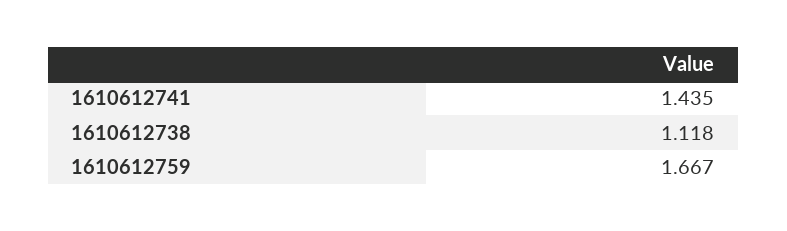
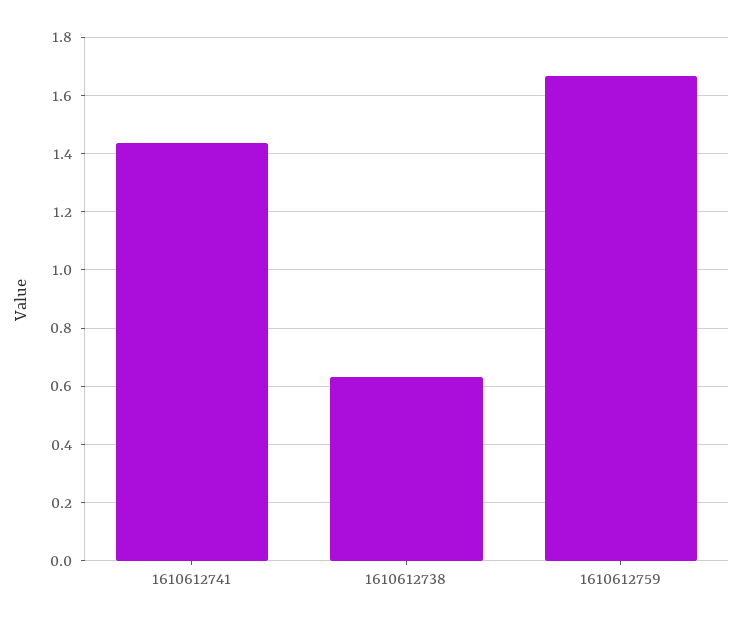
  {
    "1610612741": 1.435,
-   "1610612738": 1.118,
+   "1610612738": 0.625,
    "1610612759": 1.667
  }

